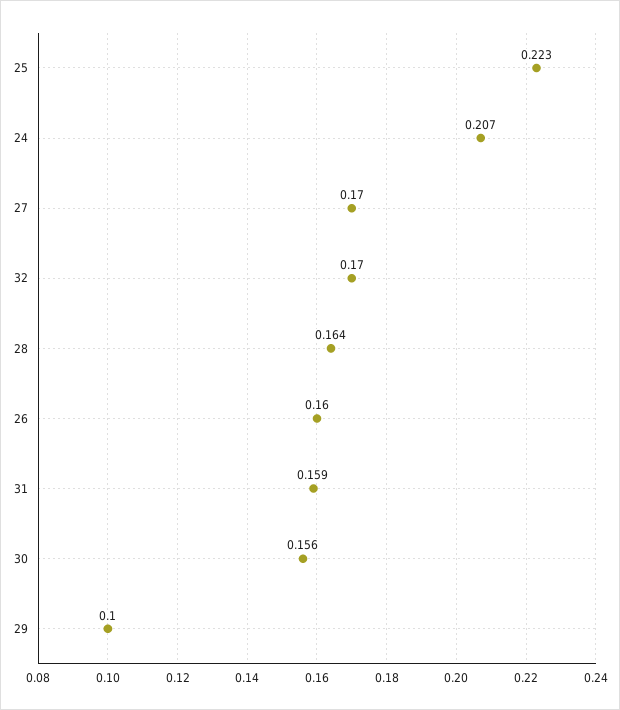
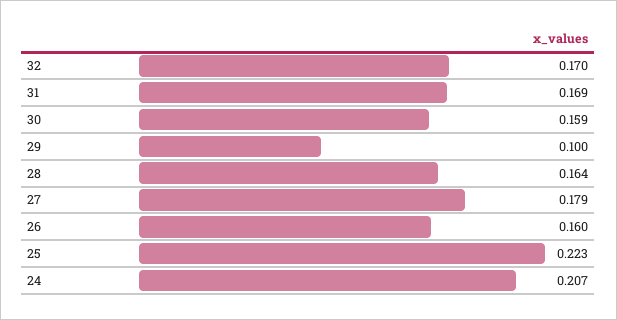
  {
    "25": 0.223,
    "24": 0.207,
-   "27": 0.17,
+   "27": 0.179,
    "32": 0.17,
    "28": 0.164,
    "26": 0.16,
-   "31": 0.159,
+   "31": 0.169,
-   "30": 0.156,
+   "30": 0.159,
    "29": 0.1
  }

